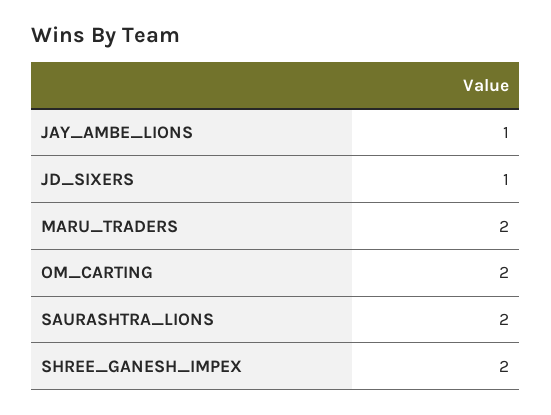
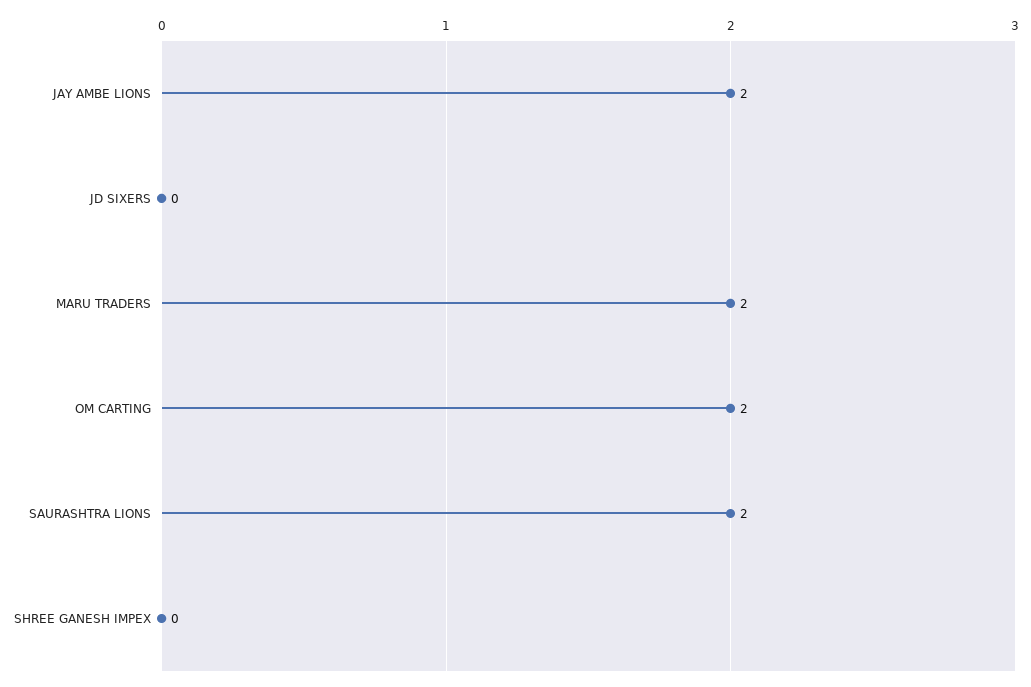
  {
-   "JAY_AMBE_LIONS": 1,
+   "JAY_AMBE_LIONS": 2,
-   "JD_SIXERS": 1,
+   "JD_SIXERS": 0,
    "MARU_TRADERS": 2,
    "OM_CARTING": 2,
    "SAURASHTRA_LIONS": 2,
-   "SHREE_GANESH_IMPEX": 2
+   "SHREE_GANESH_IMPEX": 0
  }

